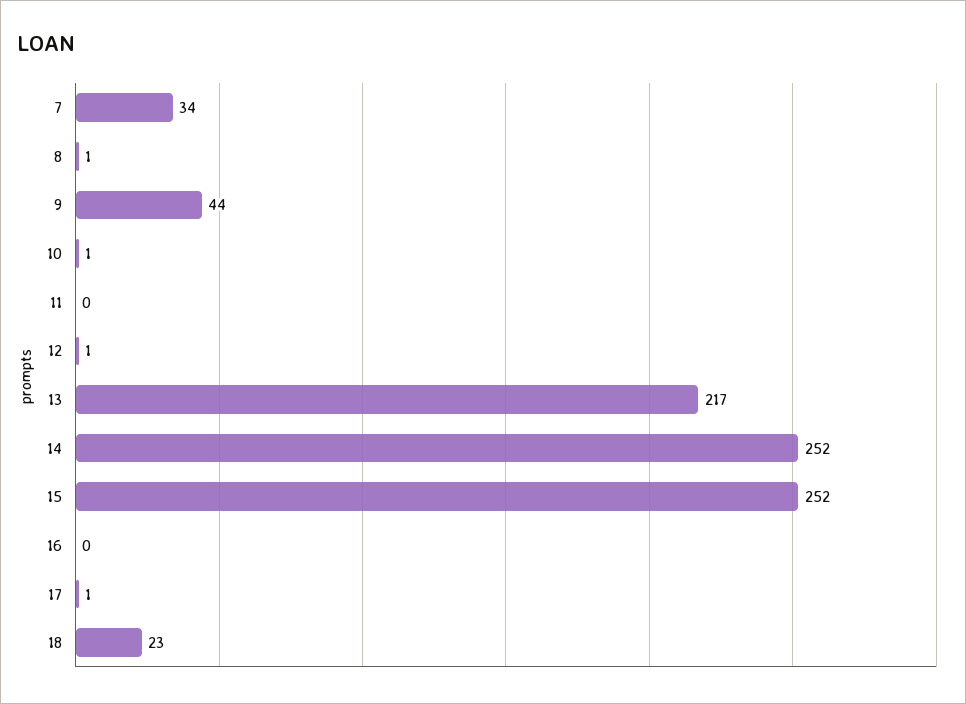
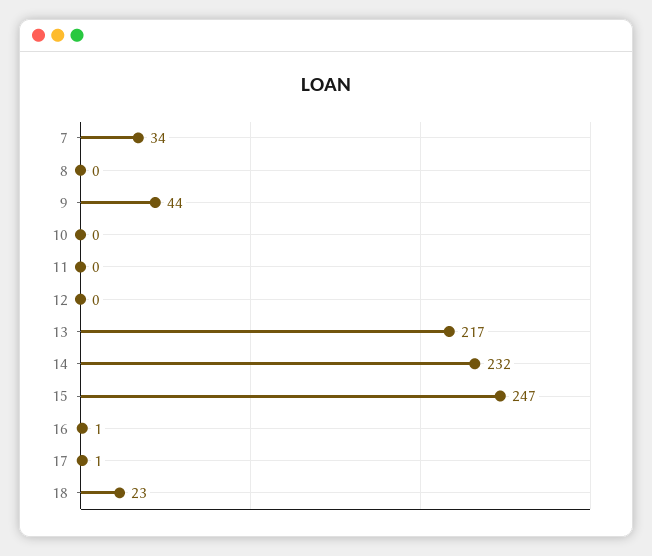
  {
    "7": 34,
-   "8": 1,
+   "8": 0,
    "9": 44,
-   "10": 1,
+   "10": 0,
    "11": 0,
-   "12": 1,
+   "12": 0,
    "13": 217,
-   "14": 252,
+   "14": 232,
-   "15": 252,
+   "15": 247,
-   "16": 0,
+   "16": 1,
    "17": 1,
    "18": 23
  }

